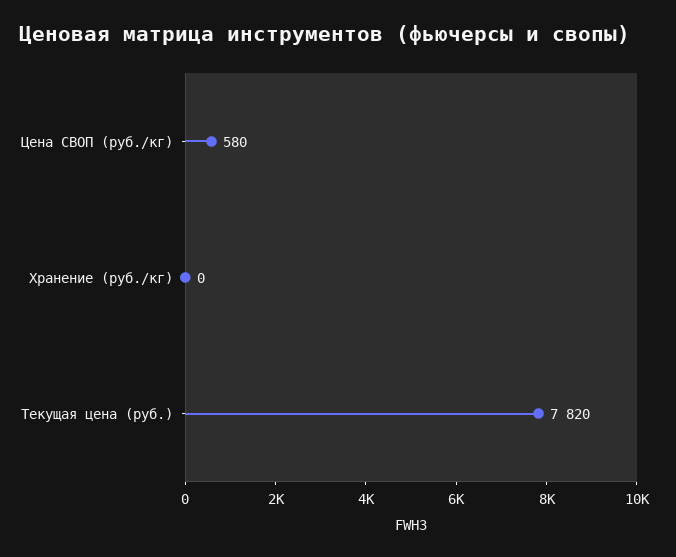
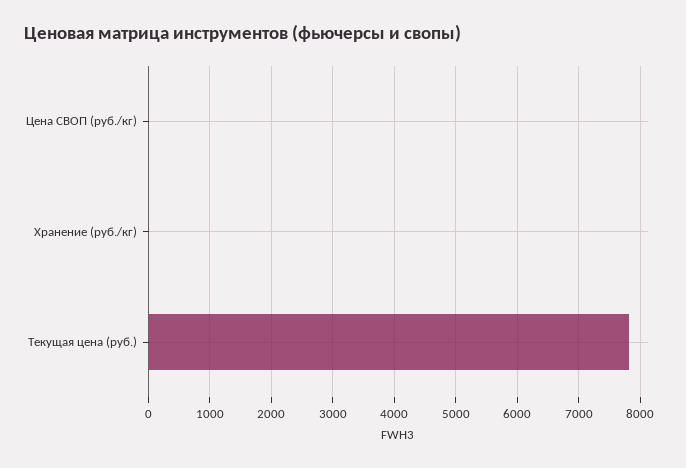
  {
-   "Цена СВОП (руб./кг)": 580,
+   "Цена СВОП (руб./кг)": 0,
    "Хранение (руб./кг)": 0,
    "Текущая цена (руб.)": 7820
  }

